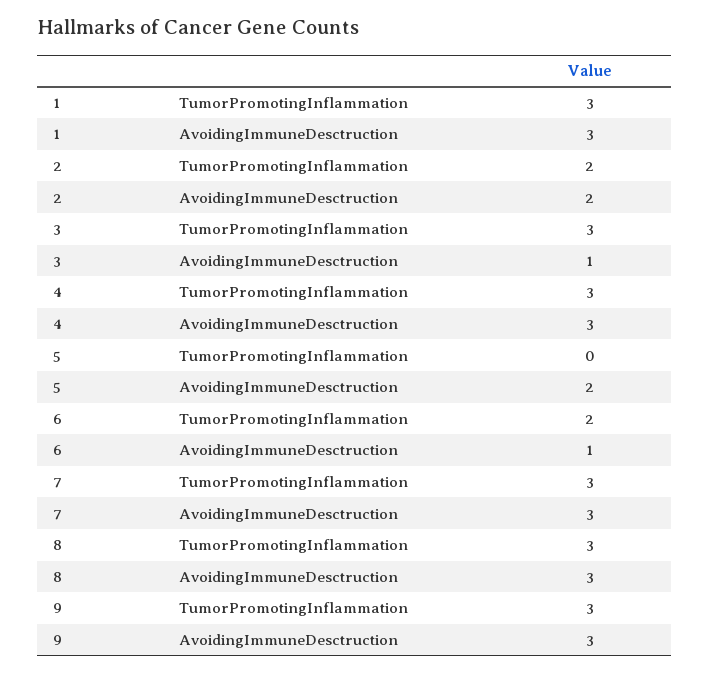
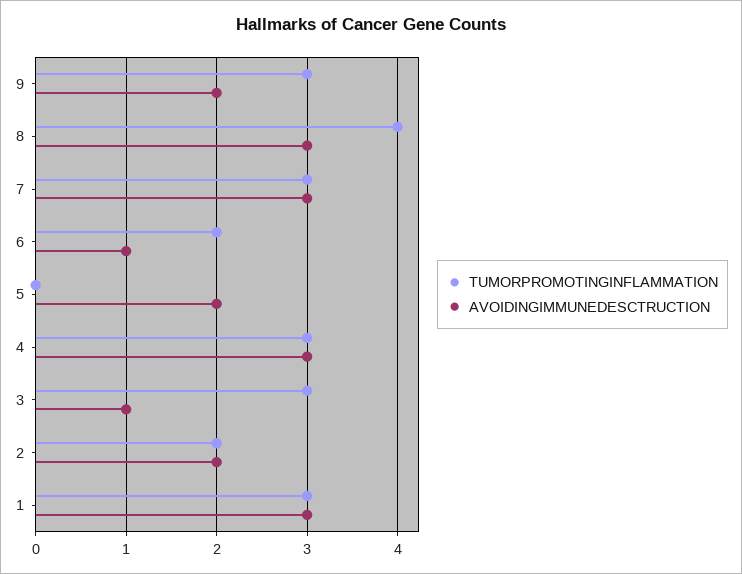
  {
    "TumorPromotingInflammation": {
      "1": 3,
      "2": 2,
      "3": 3,
      "4": 3,
      "5": 0,
      "6": 2,
      "7": 3,
-     "8": 3,
+     "8": 4,
      "9": 3
    },
    "AvoidingImmuneDesctruction": {
      "1": 3,
      "2": 2,
      "3": 1,
      "4": 3,
      "5": 2,
      "6": 1,
      "7": 3,
      "8": 3,
-     "9": 3
+     "9": 2
    }
  }

